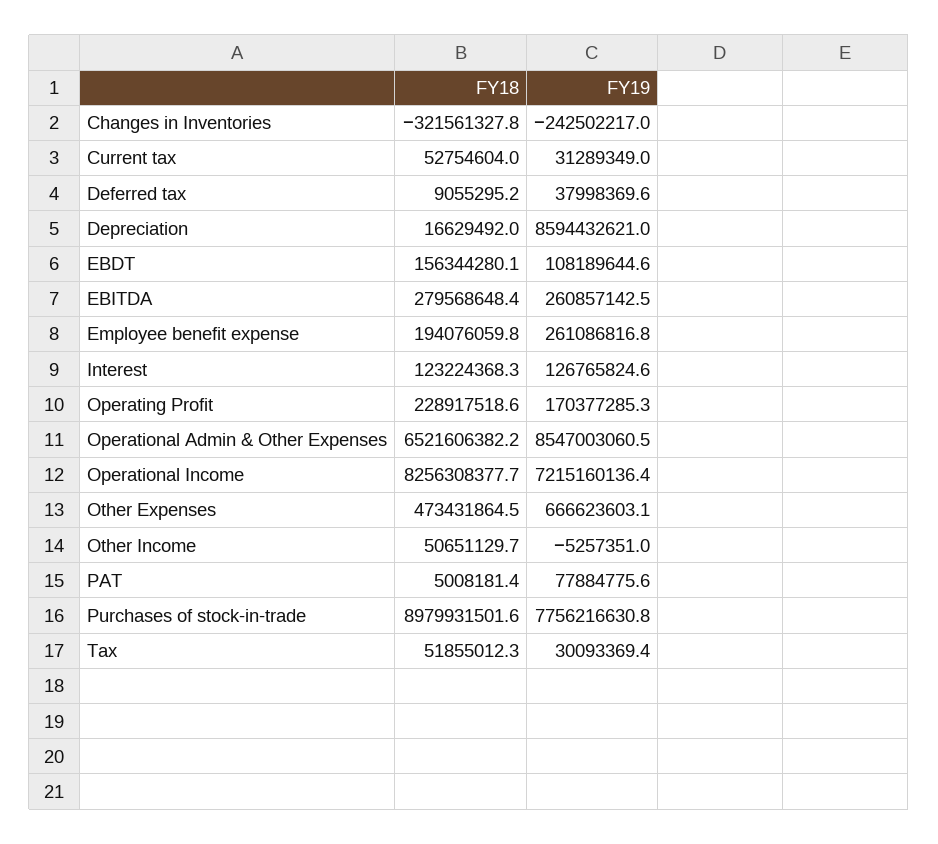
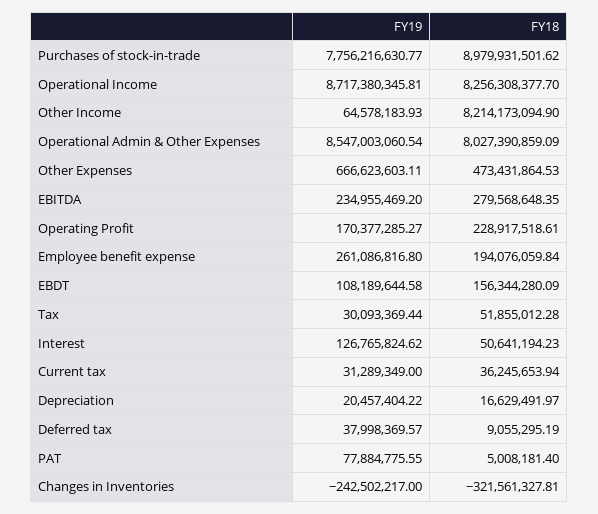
  {
    "FY18": {
      "Changes in Inventories": -321561327.81,
-     "Current tax": 52754604,
+     "Current tax": 36245653.94,
      "Deferred tax": 9055295.19,
      "Depreciation": 16629491.97,
      "EBDT": 156344280.09,
      "EBITDA": 279568648.35,
      "Employee benefit expense": 194076059.84,
-     "Interest": 123224368.3,
+     "Interest": 50641194.23,
      "Operating Profit": 228917518.61,
-     "Operational Admin & Other Expenses": 6521606382.2,
+     "Operational Admin & Other Expenses": 8027390859.09,
      "Operational Income": 8256308377.7,
      "Other Expenses": 473431864.53,
-     "Other Income": 50651129.7,
+     "Other Income": 8214173094.9,
      "PAT": 5008181.4,
      "Purchases of stock-in-trade": 8979931501.62,
      "Tax": 51855012.28
    },
    "FY19": {
      "Changes in Inventories": -242502217,
      "Current tax": 31289349,
      "Deferred tax": 37998369.57,
-     "Depreciation": 8594432621,
+     "Depreciation": 20457404.22,
      "EBDT": 108189644.58,
-     "EBITDA": 260857142.5,
+     "EBITDA": 234955469.2,
      "Employee benefit expense": 261086816.8,
      "Interest": 126765824.62,
      "Operating Profit": 170377285.27,
      "Operational Admin & Other Expenses": 8547003060.54,
-     "Operational Income": 7215160136.4,
+     "Operational Income": 8717380345.81,
      "Other Expenses": 666623603.11,
-     "Other Income": -5257351,
+     "Other Income": 64578183.93,
      "PAT": 77884775.55,
      "Purchases of stock-in-trade": 7756216630.77,
      "Tax": 30093369.44
    }
  }

